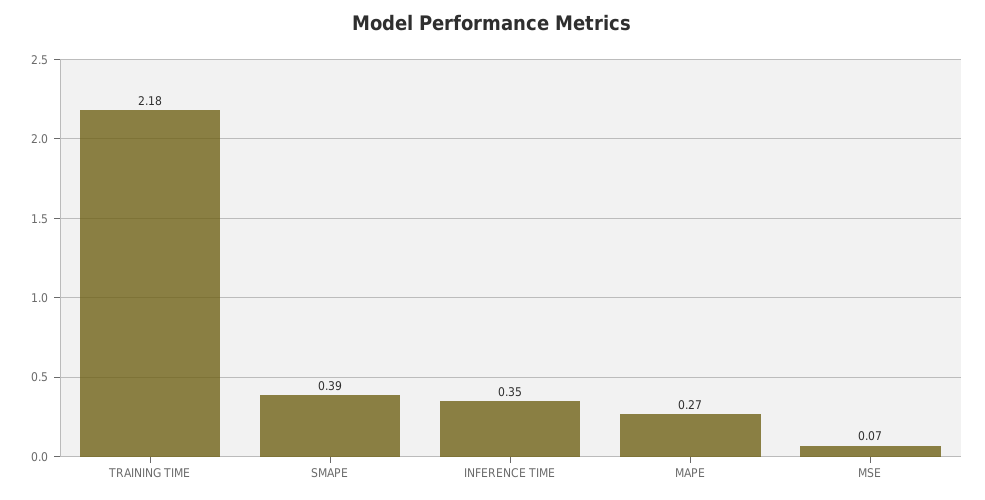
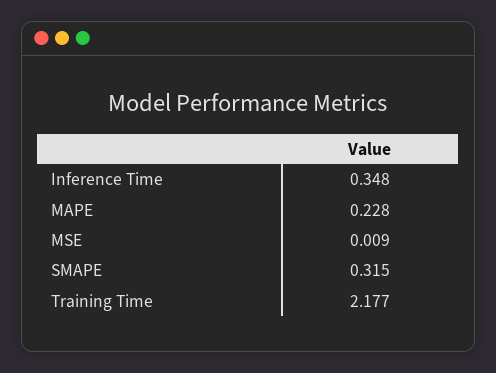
  {
    "TRAINING TIME": 2.177,
-   "SMAPE": 0.39,
+   "SMAPE": 0.315,
    "INFERENCE TIME": 0.348,
-   "MAPE": 0.27,
+   "MAPE": 0.228,
-   "MSE": 0.07
+   "MSE": 0.009
  }

